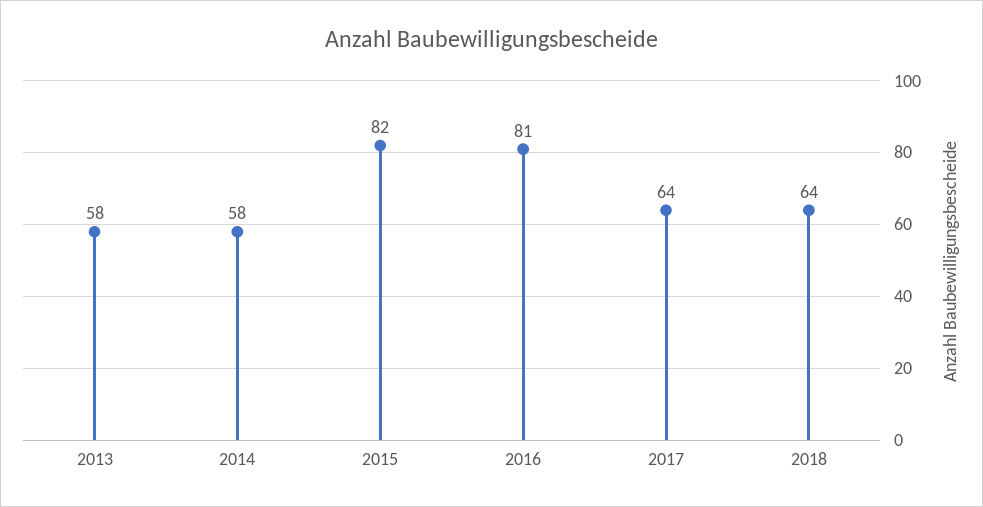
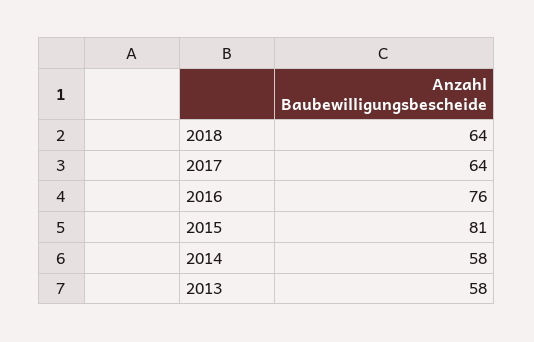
  {
    "2013": 58,
    "2014": 58,
-   "2015": 82,
+   "2015": 81,
-   "2016": 81,
+   "2016": 76,
    "2017": 64,
    "2018": 64
  }

